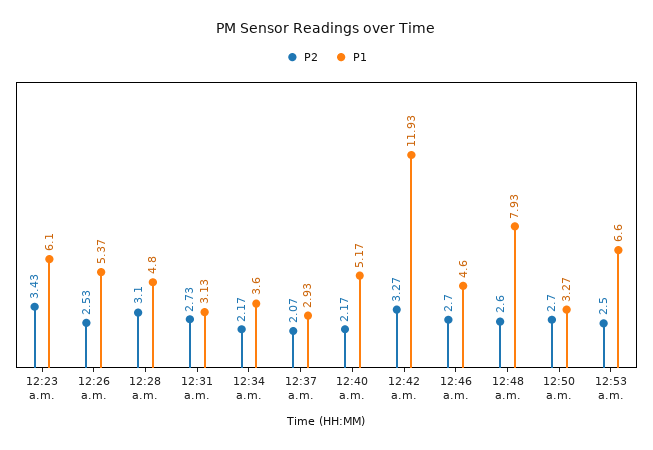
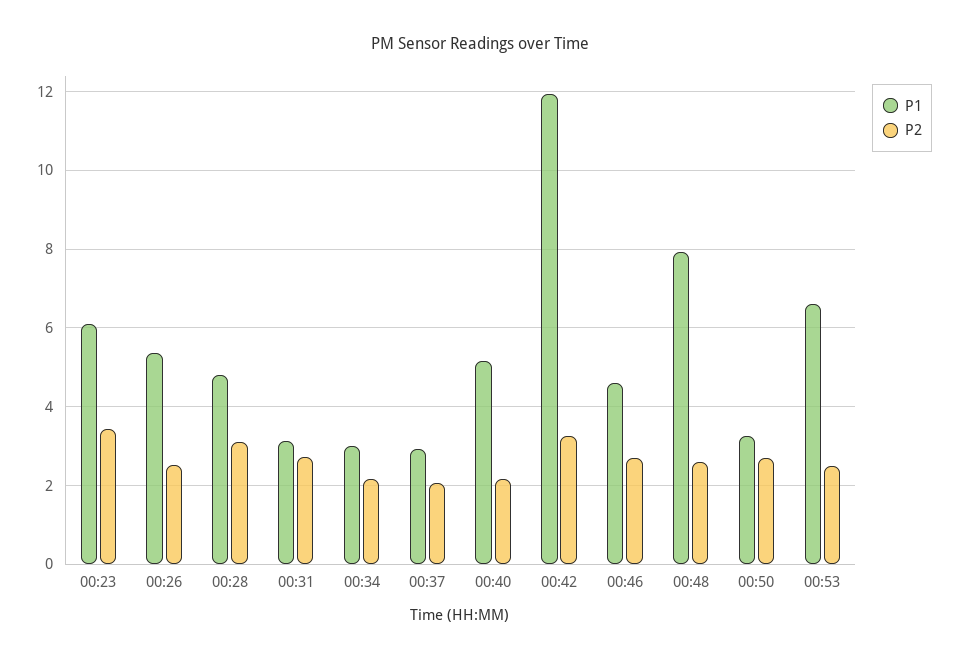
  {
    "P2": {
      "12:23 a.m.": 3.43,
      "12:26 a.m.": 2.53,
      "12:28 a.m.": 3.1,
      "12:31 a.m.": 2.73,
      "12:34 a.m.": 2.17,
      "12:37 a.m.": 2.07,
      "12:40 a.m.": 2.17,
      "12:42 a.m.": 3.27,
      "12:46 a.m.": 2.7,
      "12:48 a.m.": 2.6,
      "12:50 a.m.": 2.7,
      "12:53 a.m.": 2.5
    },
    "P1": {
      "12:23 a.m.": 6.1,
      "12:26 a.m.": 5.37,
      "12:28 a.m.": 4.8,
      "12:31 a.m.": 3.13,
-     "12:34 a.m.": 3.6,
+     "12:34 a.m.": 3,
      "12:37 a.m.": 2.93,
      "12:40 a.m.": 5.17,
      "12:42 a.m.": 11.93,
      "12:46 a.m.": 4.6,
      "12:48 a.m.": 7.93,
      "12:50 a.m.": 3.27,
      "12:53 a.m.": 6.6
    }
  }

